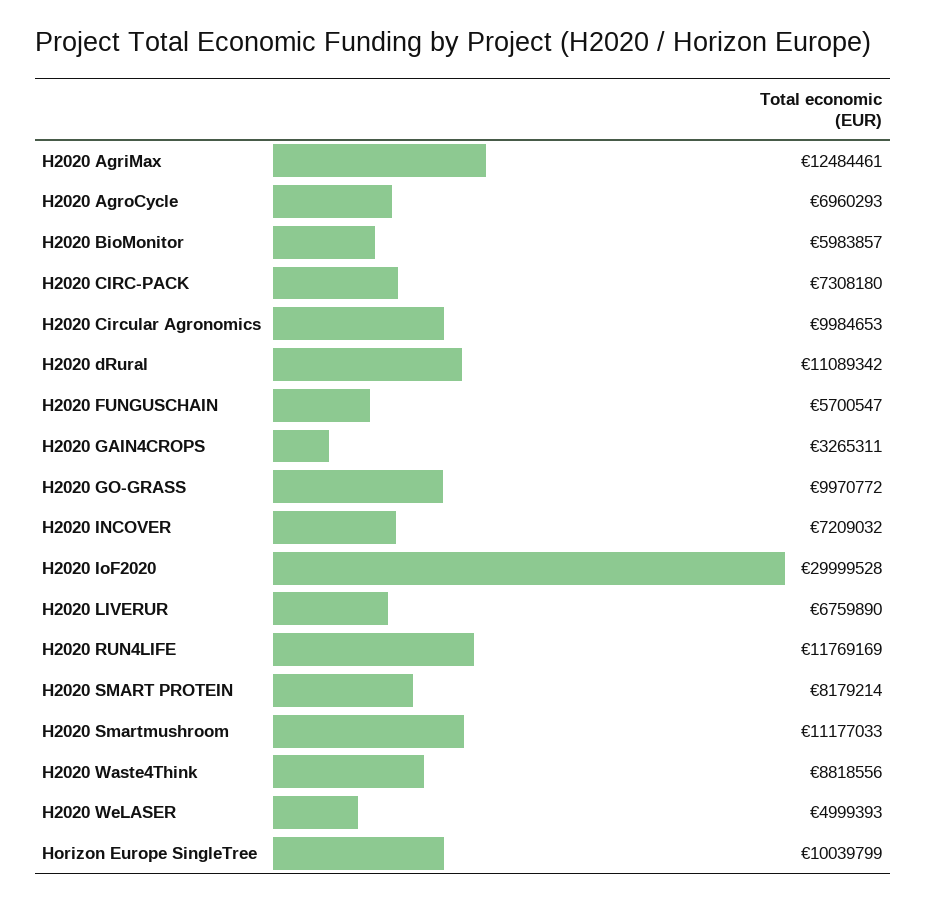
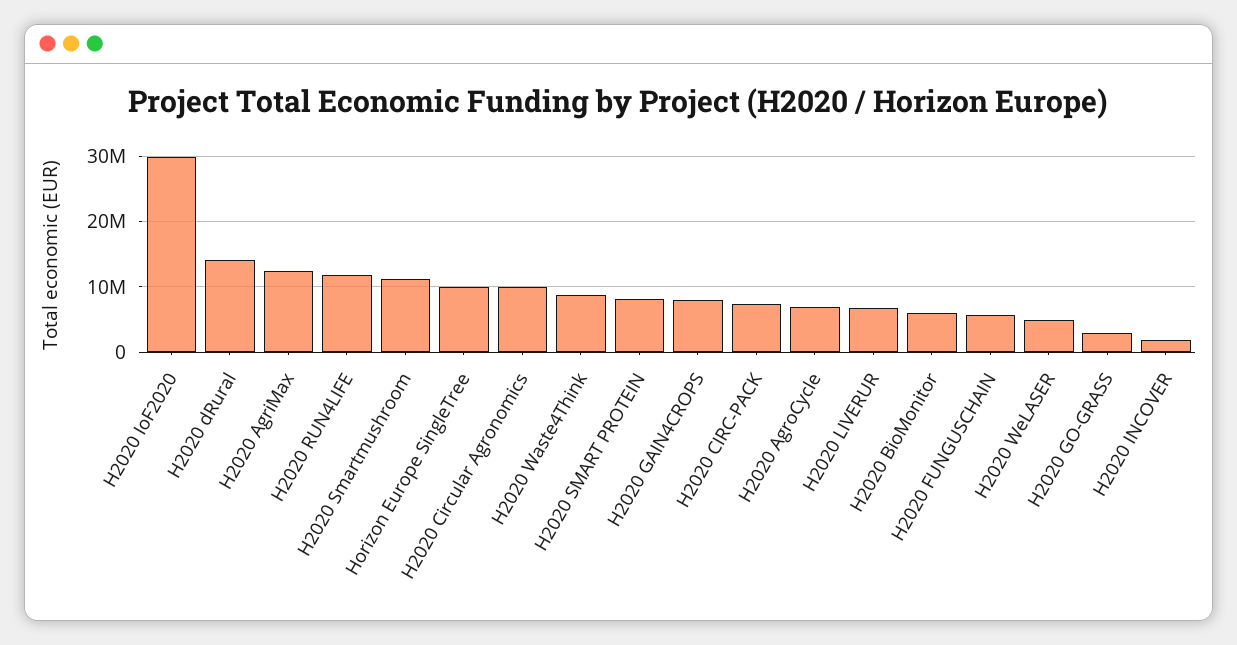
  {
    "H2020 AgriMax": 12484461,
    "H2020 AgroCycle": 6960293,
    "H2020 BioMonitor": 5983857,
    "H2020 CIRC-PACK": 7308180,
    "H2020 Circular Agronomics": 9984653,
-   "H2020 dRural": 11089342,
+   "H2020 dRural": 14000000,
    "H2020 FUNGUSCHAIN": 5700547,
-   "H2020 GAIN4CROPS": 3265311,
+   "H2020 GAIN4CROPS": 8000000,
-   "H2020 GO-GRASS": 9970772,
+   "H2020 GO-GRASS": 3000000,
-   "H2020 INCOVER": 7209032,
+   "H2020 INCOVER": 2000000,
    "H2020 IoF2020": 29999528,
    "H2020 LIVERUR": 6759890,
    "H2020 RUN4LIFE": 11769169,
    "H2020 SMART PROTEIN": 8179214,
    "H2020 Smartmushroom": 11177033,
    "H2020 Waste4Think": 8818556,
    "H2020 WeLASER": 4999393,
    "Horizon Europe SingleTree": 10039799
  }

